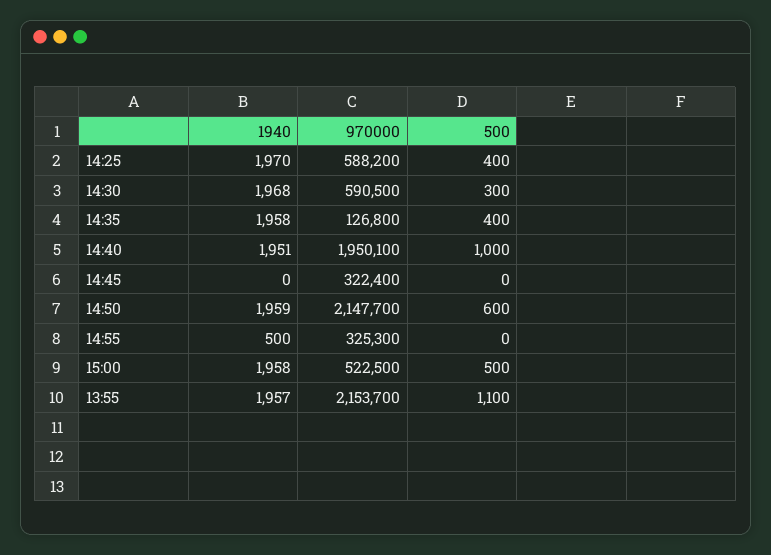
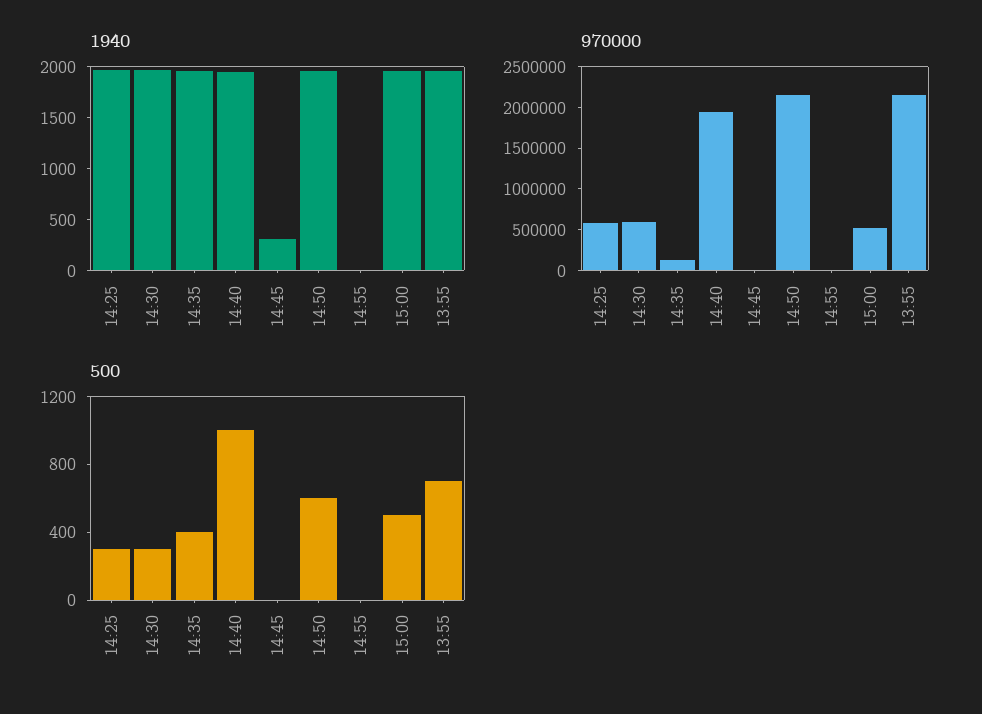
  {
    "1940": {
      "14:25": 1970,
      "14:30": 1968,
      "14:35": 1958,
      "14:40": 1951,
-     "14:45": 0,
+     "14:45": 300,
      "14:50": 1959,
-     "14:55": 500,
+     "14:55": 0,
      "15:00": 1958,
      "13:55": 1957
    },
    "970000": {
      "14:25": 588200,
      "14:30": 590500,
      "14:35": 126800,
      "14:40": 1950100,
-     "14:45": 322400,
+     "14:45": 0,
      "14:50": 2147700,
-     "14:55": 325300,
+     "14:55": 0,
      "15:00": 522500,
      "13:55": 2153700
    },
    "500": {
-     "14:25": 400,
+     "14:25": 300,
      "14:30": 300,
      "14:35": 400,
      "14:40": 1000,
      "14:45": 0,
      "14:50": 600,
      "14:55": 0,
      "15:00": 500,
-     "13:55": 1100
+     "13:55": 700
    }
  }

